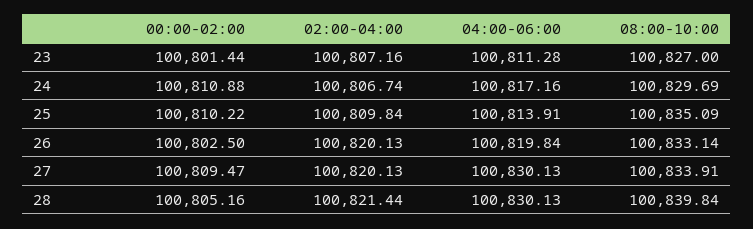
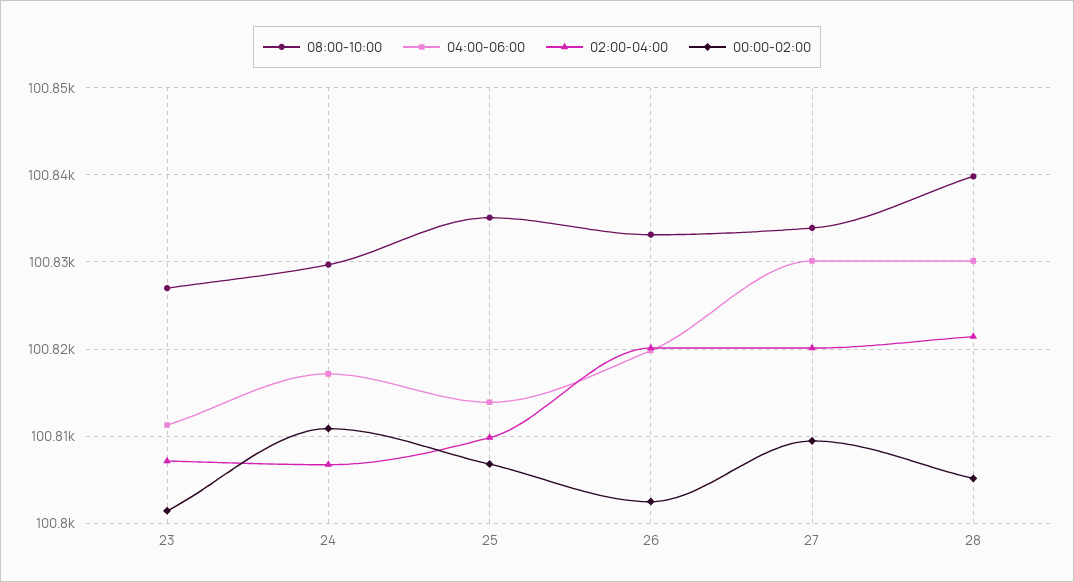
  {
    "00:00-02:00": {
      "23": 100801.44,
      "24": 100810.88,
-     "25": 100810.22,
+     "25": 100807,
      "26": 100802.5,
      "27": 100809.47,
      "28": 100805.16
    },
    "02:00-04:00": {
      "23": 100807.16,
      "24": 100806.74,
      "25": 100809.84,
      "26": 100820.13,
      "27": 100820.13,
      "28": 100821.44
    },
    "04:00-06:00": {
      "23": 100811.28,
      "24": 100817.16,
      "25": 100813.91,
      "26": 100819.84,
      "27": 100830.13,
      "28": 100830.13
    },
    "08:00-10:00": {
      "23": 100827,
      "24": 100829.69,
      "25": 100835.09,
      "26": 100833.14,
      "27": 100833.91,
      "28": 100839.84
    }
  }

